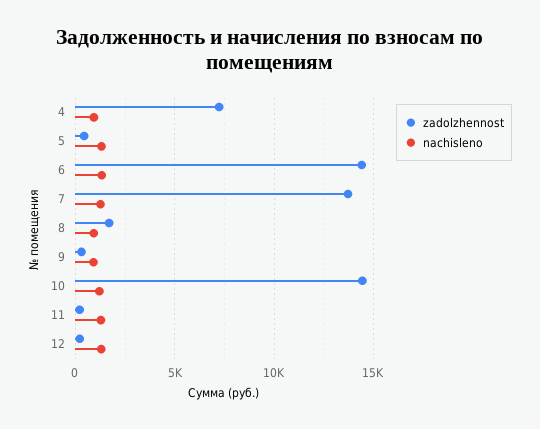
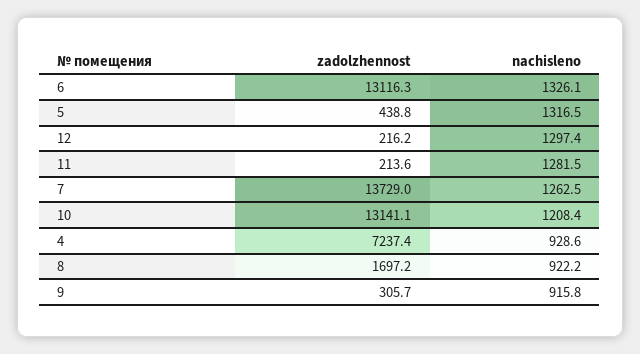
  {
    "zadolzhennost": {
      "4": 7237.4,
      "5": 438.8,
-     "6": 14500,
+     "6": 13116.3,
      "7": 13729,
      "8": 1697.2,
      "9": 305.7,
-     "10": 14500,
+     "10": 13141.1,
      "11": 213.6,
      "12": 216.2
    },
    "nachisleno": {
      "4": 928.6,
      "5": 1316.5,
      "6": 1326.1,
      "7": 1262.5,
      "8": 922.2,
      "9": 915.8,
      "10": 1208.4,
      "11": 1281.5,
      "12": 1297.4
    }
  }

